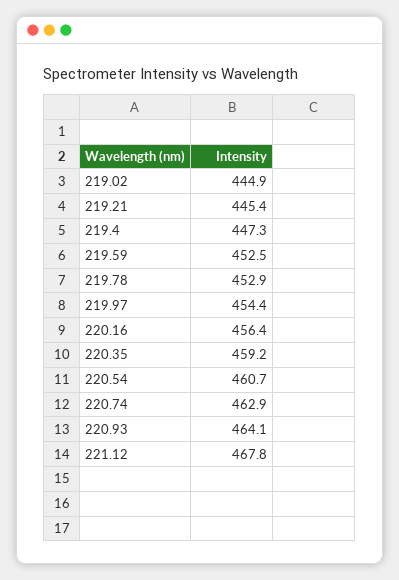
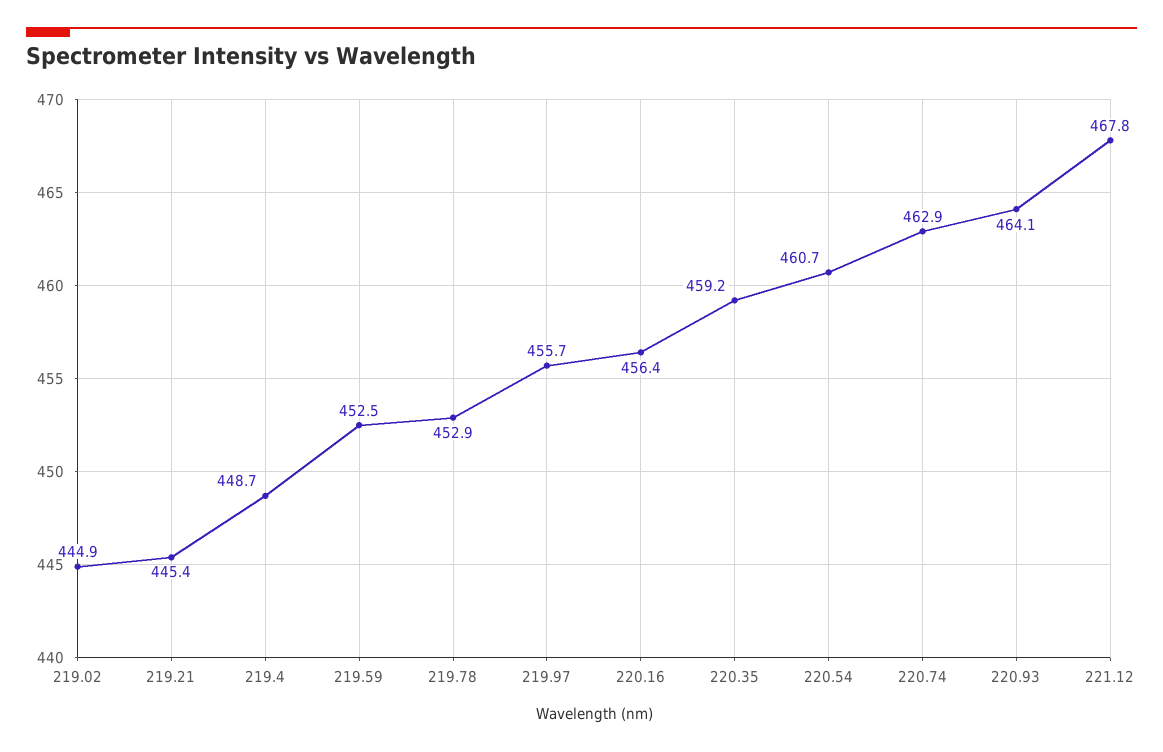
  {
    "219.02": 444.9,
    "219.21": 445.4,
-   "219.4": 447.3,
+   "219.4": 448.7,
    "219.59": 452.5,
    "219.78": 452.9,
-   "219.97": 454.4,
+   "219.97": 455.7,
    "220.16": 456.4,
    "220.35": 459.2,
    "220.54": 460.7,
    "220.74": 462.9,
    "220.93": 464.1,
    "221.12": 467.8
  }

